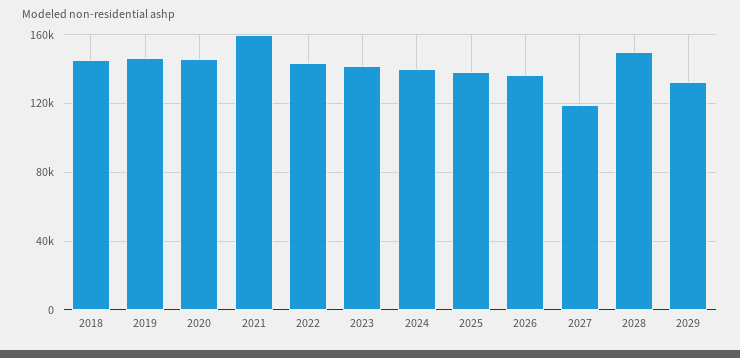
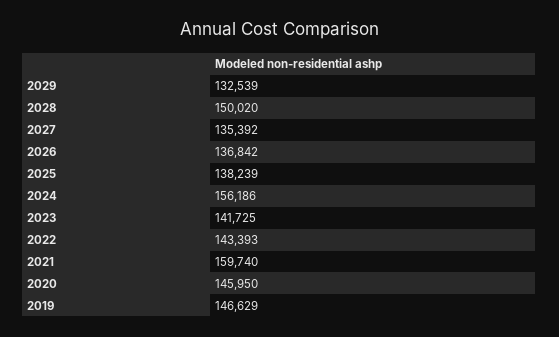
  {
-   "2018": 145000,
    "2019": 146629,
    "2020": 145950,
    "2021": 159740,
    "2022": 143393,
    "2023": 141725,
-   "2024": 140000,
+   "2024": 156186,
    "2025": 138239,
    "2026": 136842,
-   "2027": 120000,
+   "2027": 135392,
    "2028": 150020,
    "2029": 132539
  }

